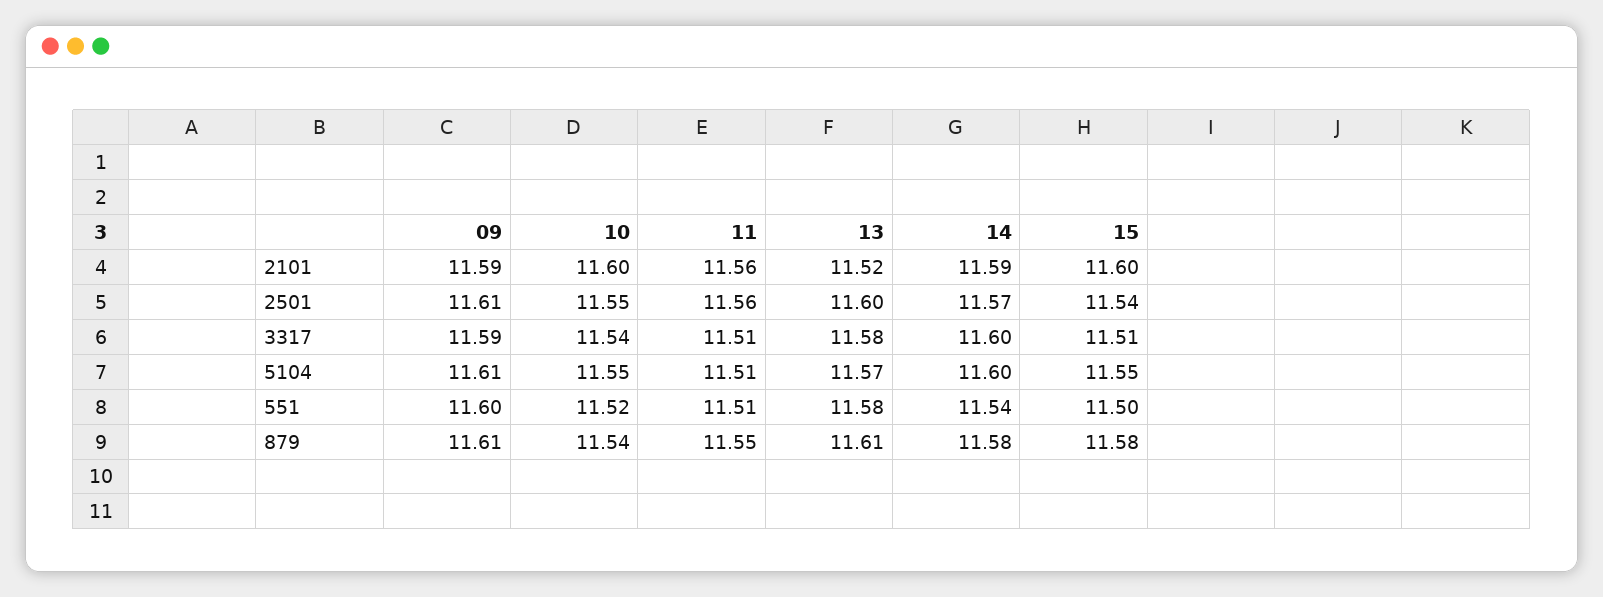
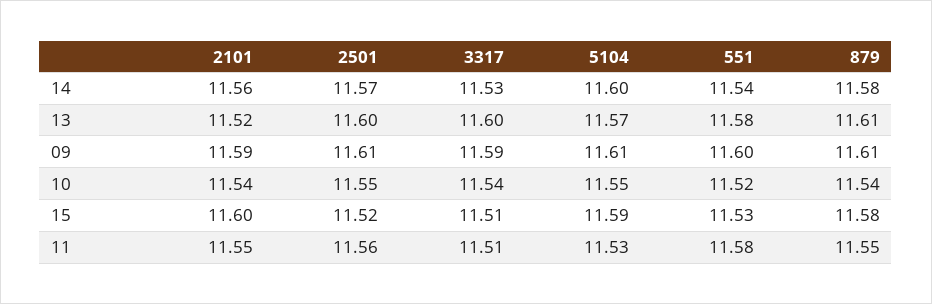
  {
    "09": {
      "2101": 11.59,
      "2501": 11.61,
      "3317": 11.59,
      "5104": 11.61,
      "551": 11.6,
      "879": 11.61
    },
    "10": {
-     "2101": 11.6,
+     "2101": 11.54,
      "2501": 11.55,
      "3317": 11.54,
      "5104": 11.55,
      "551": 11.52,
      "879": 11.54
    },
    "11": {
-     "2101": 11.56,
+     "2101": 11.55,
      "2501": 11.56,
      "3317": 11.51,
-     "5104": 11.51,
+     "5104": 11.53,
-     "551": 11.51,
+     "551": 11.58,
      "879": 11.55
    },
    "13": {
      "2101": 11.52,
      "2501": 11.6,
-     "3317": 11.58,
+     "3317": 11.6,
      "5104": 11.57,
      "551": 11.58,
      "879": 11.61
    },
    "14": {
-     "2101": 11.59,
+     "2101": 11.56,
      "2501": 11.57,
-     "3317": 11.6,
+     "3317": 11.53,
      "5104": 11.6,
      "551": 11.54,
      "879": 11.58
    },
    "15": {
      "2101": 11.6,
-     "2501": 11.54,
+     "2501": 11.52,
      "3317": 11.51,
-     "5104": 11.55,
+     "5104": 11.59,
-     "551": 11.5,
+     "551": 11.53,
      "879": 11.58
    }
  }

